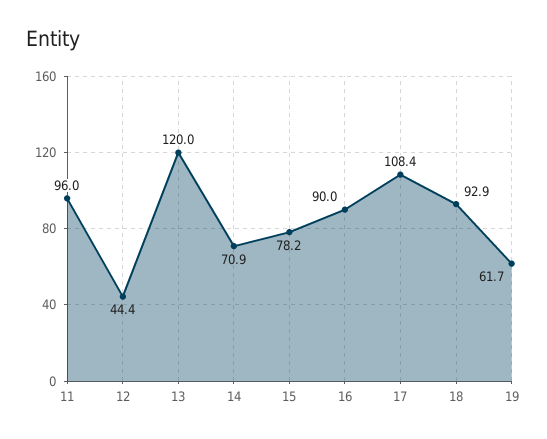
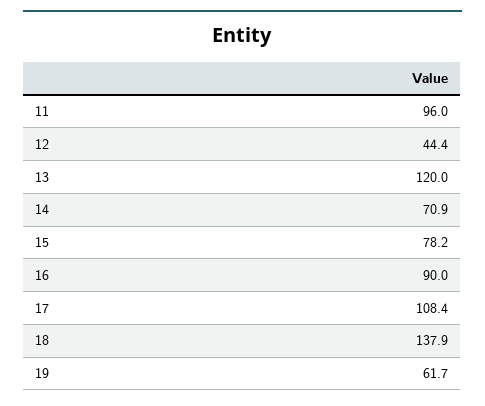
  {
    "11": 96,
    "12": 44.4,
    "13": 120,
    "14": 70.9,
    "15": 78.2,
    "16": 90,
    "17": 108.4,
-   "18": 92.9,
+   "18": 137.9,
    "19": 61.7
  }

